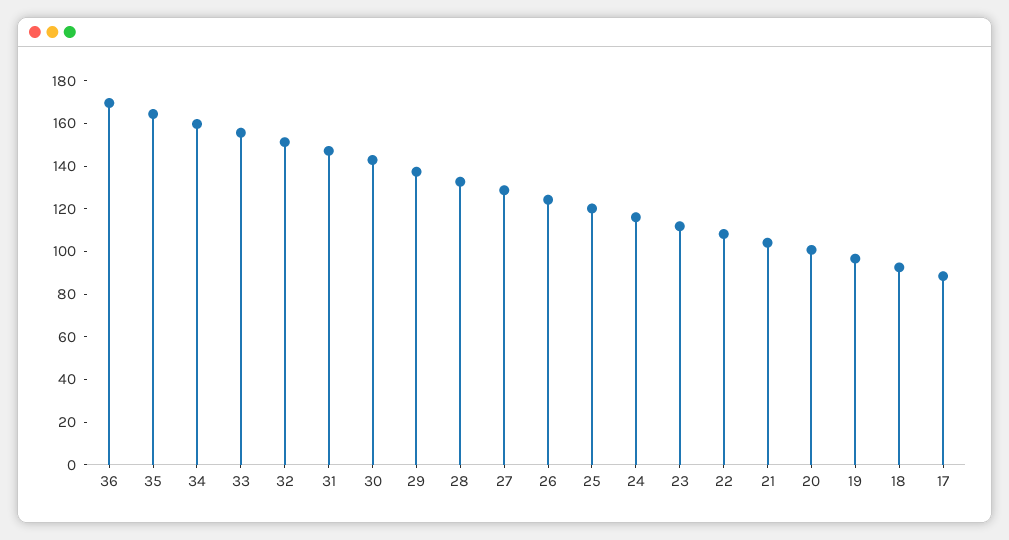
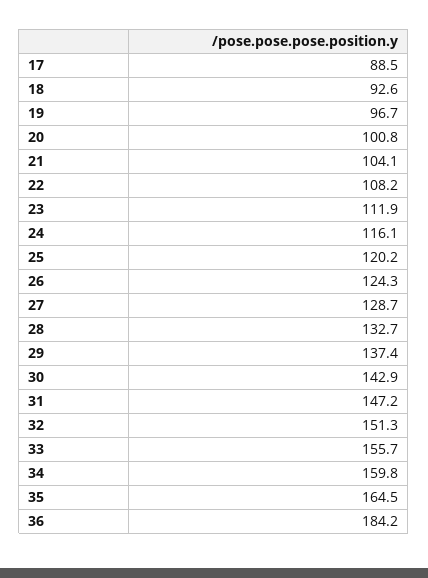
  {
-   "36": 170,
+   "36": 184.2,
    "35": 164.5,
    "34": 159.8,
    "33": 155.7,
    "32": 151.3,
    "31": 147.2,
    "30": 142.9,
    "29": 137.4,
    "28": 132.7,
    "27": 128.7,
    "26": 124.3,
    "25": 120.2,
    "24": 116.1,
    "23": 111.9,
    "22": 108.2,
    "21": 104.1,
    "20": 100.8,
    "19": 96.7,
    "18": 92.6,
    "17": 88.5
  }

